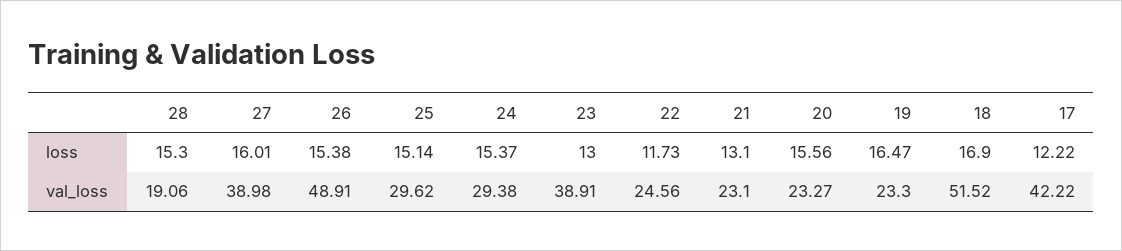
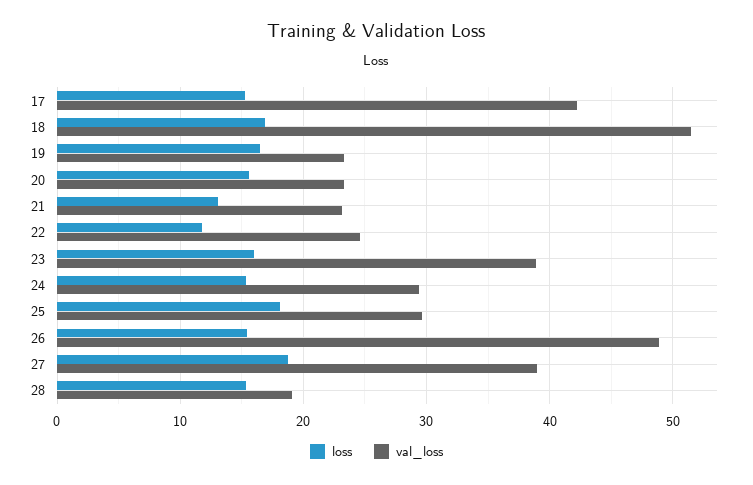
  {
    "loss": {
      "28": 15.3,
-     "27": 16.01,
+     "27": 19,
      "26": 15.38,
-     "25": 15.14,
+     "25": 18,
      "24": 15.37,
-     "23": 13,
+     "23": 16,
      "22": 11.73,
      "21": 13.1,
      "20": 15.56,
      "19": 16.47,
      "18": 16.9,
-     "17": 12.22
+     "17": 15
    },
    "val_loss": {
      "28": 19.06,
      "27": 38.98,
      "26": 48.91,
      "25": 29.62,
      "24": 29.38,
      "23": 38.91,
      "22": 24.56,
      "21": 23.1,
      "20": 23.27,
      "19": 23.3,
      "18": 51.52,
      "17": 42.22
    }
  }

